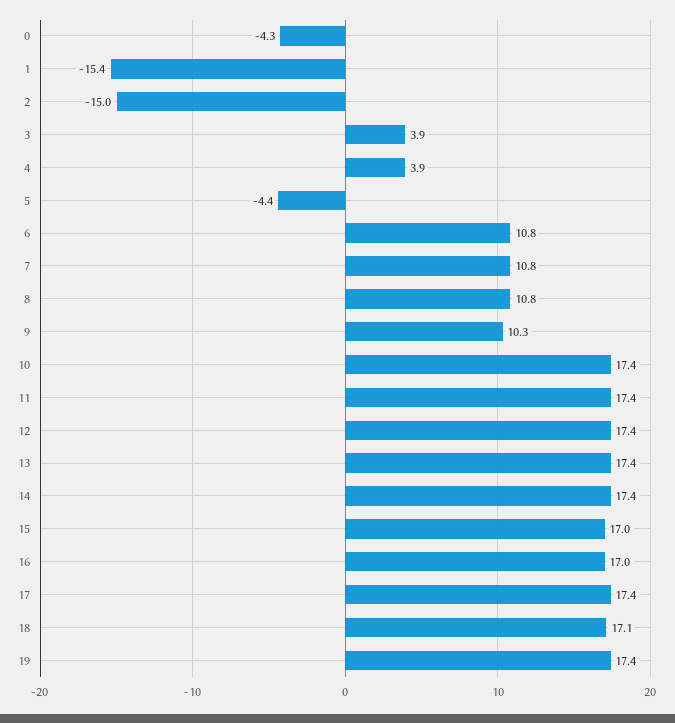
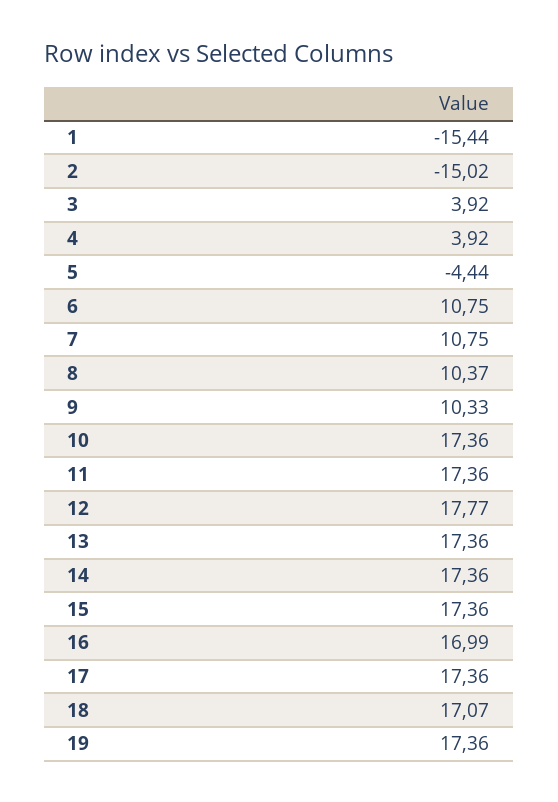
  {
-   "0": -4.3,
    "1": -15.44,
    "2": -15.02,
    "3": 3.92,
    "4": 3.92,
    "5": -4.44,
    "6": 10.75,
    "7": 10.75,
-   "8": 10.8,
+   "8": 10.37,
    "9": 10.33,
    "10": 17.36,
    "11": 17.36,
-   "12": 17.4,
+   "12": 17.77,
    "13": 17.36,
    "14": 17.36,
-   "15": 17,
+   "15": 17.36,
    "16": 16.99,
    "17": 17.36,
    "18": 17.07,
    "19": 17.36
  }

